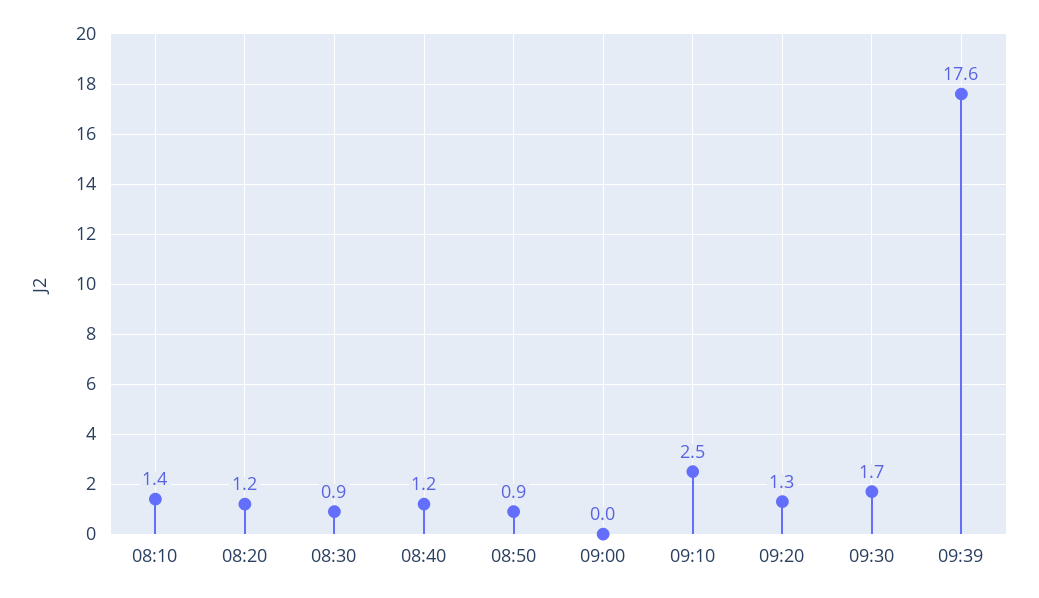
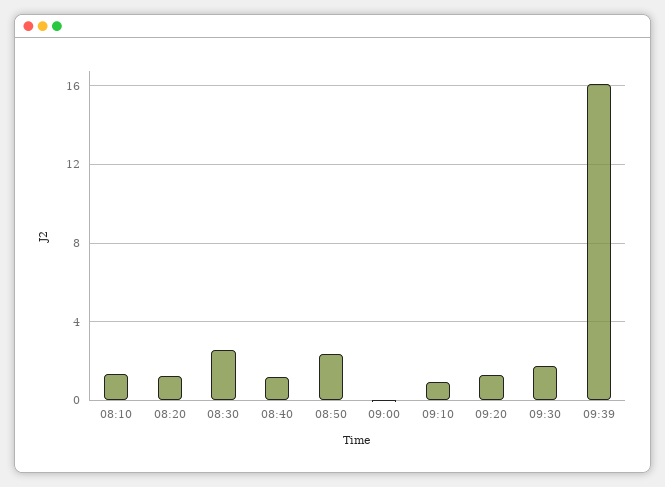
  {
    "08:10": 1.4,
    "08:20": 1.2,
-   "08:30": 0.9,
+   "08:30": 2.5,
    "08:40": 1.2,
-   "08:50": 0.9,
+   "08:50": 2.5,
    "09:00": 0,
-   "09:10": 2.5,
+   "09:10": 1,
    "09:20": 1.3,
    "09:30": 1.7,
-   "09:39": 17.6
+   "09:39": 16
  }

